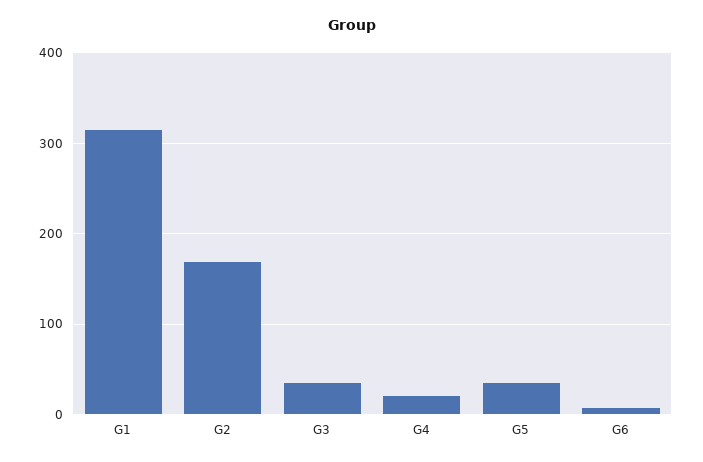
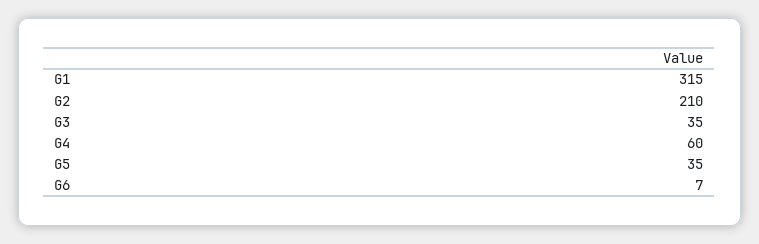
  {
    "G1": 315,
-   "G2": 170,
+   "G2": 210,
    "G3": 35,
-   "G4": 20,
+   "G4": 60,
    "G5": 35,
    "G6": 7
  }

